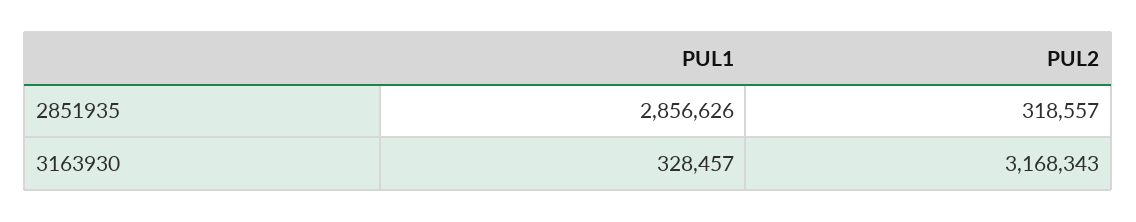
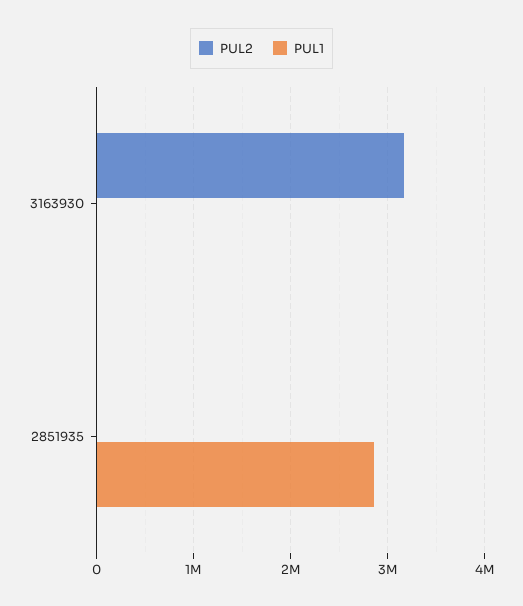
  {
    "PUL1": {
      "2851935": 2856626,
-     "3163930": 328457
+     "3163930": 0
    },
    "PUL2": {
-     "2851935": 318557,
+     "2851935": 0,
      "3163930": 3168343
    }
  }

